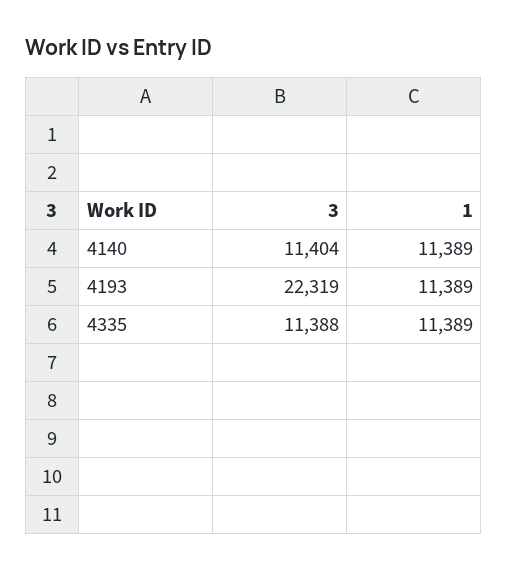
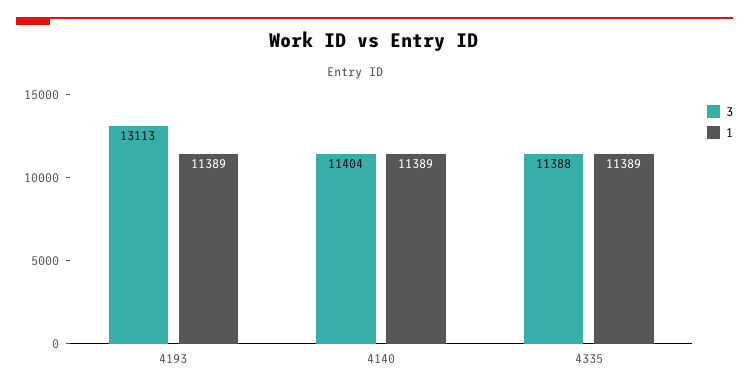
  {
    "3": {
      "4140": 11404,
-     "4193": 22319,
+     "4193": 13113,
      "4335": 11388
    },
    "1": {
      "4140": 11389,
      "4193": 11389,
      "4335": 11389
    }
  }

